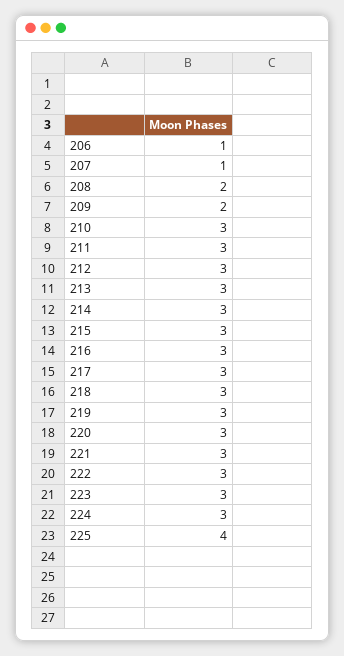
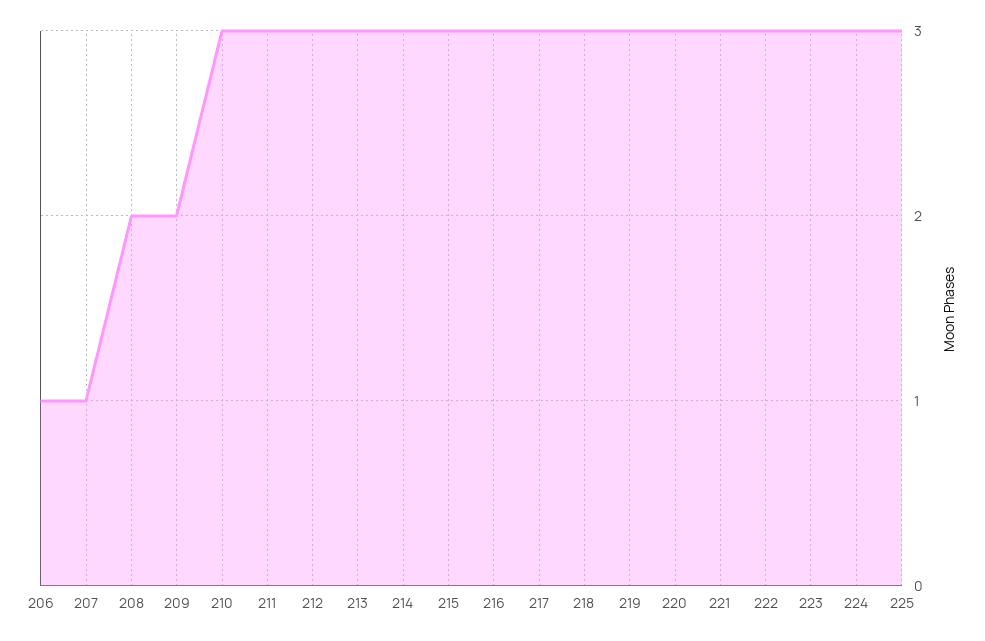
  {
    "206": 1,
    "207": 1,
    "208": 2,
    "209": 2,
    "210": 3,
    "211": 3,
    "212": 3,
    "213": 3,
    "214": 3,
    "215": 3,
    "216": 3,
    "217": 3,
    "218": 3,
    "219": 3,
    "220": 3,
    "221": 3,
    "222": 3,
    "223": 3,
    "224": 3,
-   "225": 4
+   "225": 3
  }

